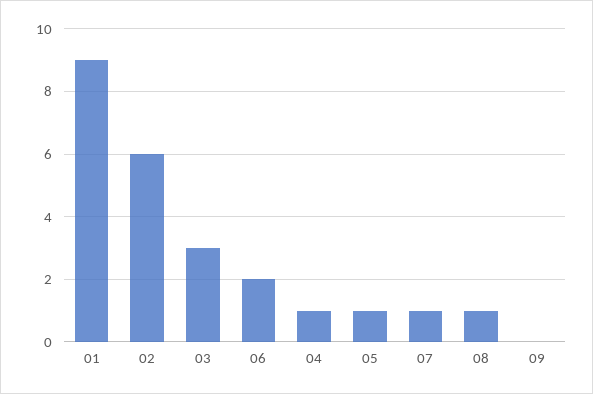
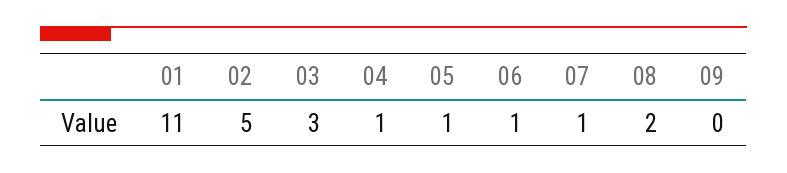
  {
-   "01": 9,
+   "01": 11,
-   "02": 6,
+   "02": 5,
    "03": 3,
-   "06": 2,
+   "06": 1,
    "04": 1,
    "05": 1,
    "07": 1,
-   "08": 1,
+   "08": 2,
    "09": 0
  }

